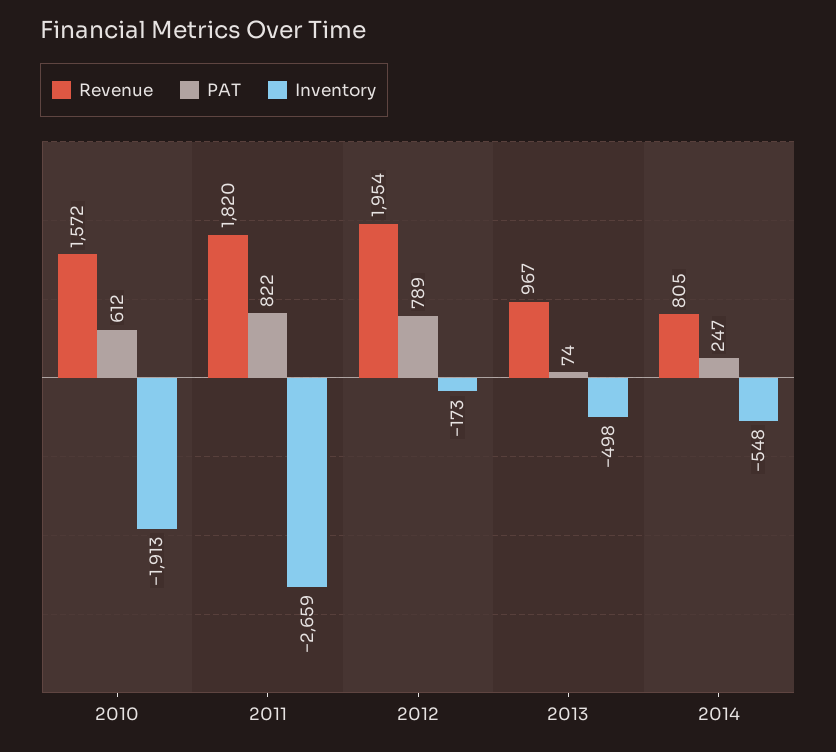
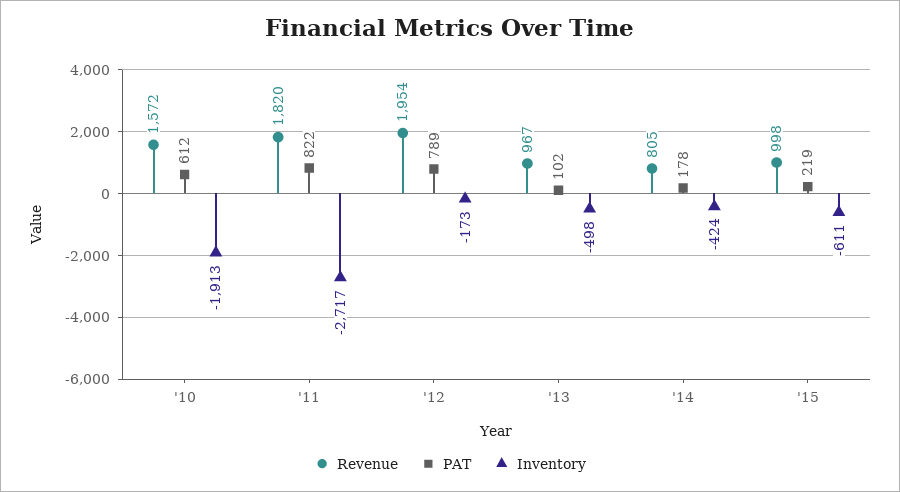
  {
    "Revenue": {
      "2010": 1572,
      "2011": 1820,
      "2012": 1954,
      "2013": 967,
-     "2014": 805
+     "2014": 805,
+     "'15": 998
    },
    "PAT": {
      "2010": 612,
      "2011": 822,
      "2012": 789,
-     "2013": 74,
+     "2013": 102,
-     "2014": 247
+     "2014": 178,
+     "'15": 219
    },
    "Inventory": {
      "2010": -1913,
-     "2011": -2659,
+     "2011": -2717,
      "2012": -173,
      "2013": -498,
-     "2014": -548
+     "2014": -424,
+     "'15": -611
    }
  }

